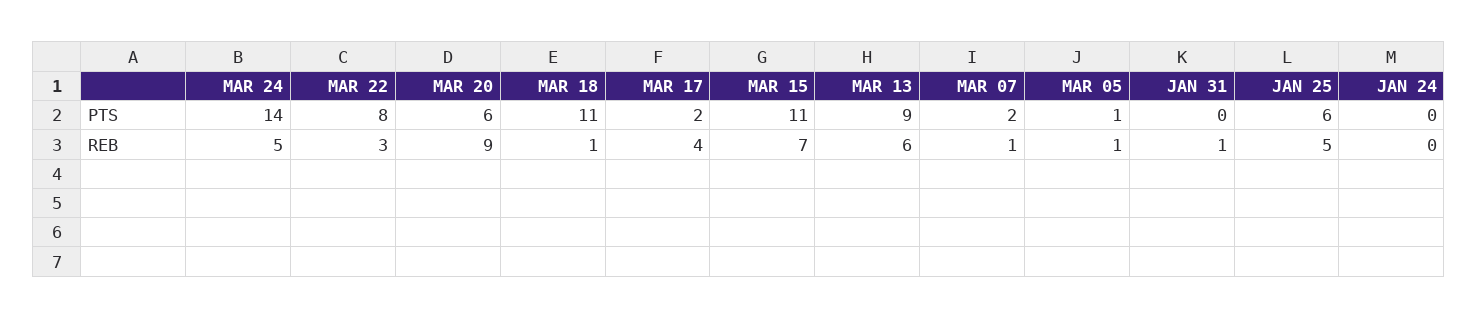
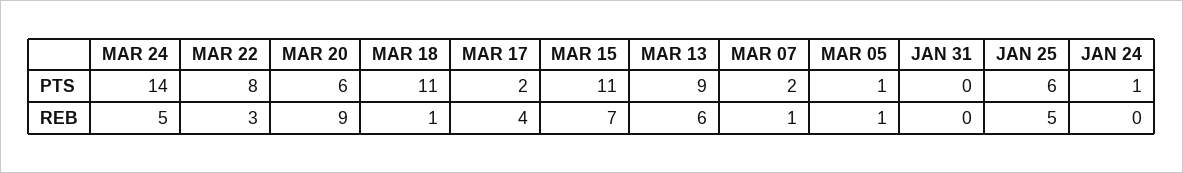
  {
    "MAR 24": {
      "PTS": 14,
      "REB": 5
    },
    "MAR 22": {
      "PTS": 8,
      "REB": 3
    },
    "MAR 20": {
      "PTS": 6,
      "REB": 9
    },
    "MAR 18": {
      "PTS": 11,
      "REB": 1
    },
    "MAR 17": {
      "PTS": 2,
      "REB": 4
    },
    "MAR 15": {
      "PTS": 11,
      "REB": 7
    },
    "MAR 13": {
      "PTS": 9,
      "REB": 6
    },
    "MAR 07": {
      "PTS": 2,
      "REB": 1
    },
    "MAR 05": {
      "PTS": 1,
      "REB": 1
    },
    "JAN 31": {
      "PTS": 0,
-     "REB": 1
+     "REB": 0
    },
    "JAN 25": {
      "PTS": 6,
      "REB": 5
    },
    "JAN 24": {
-     "PTS": 0,
+     "PTS": 1,
      "REB": 0
    }
  }

